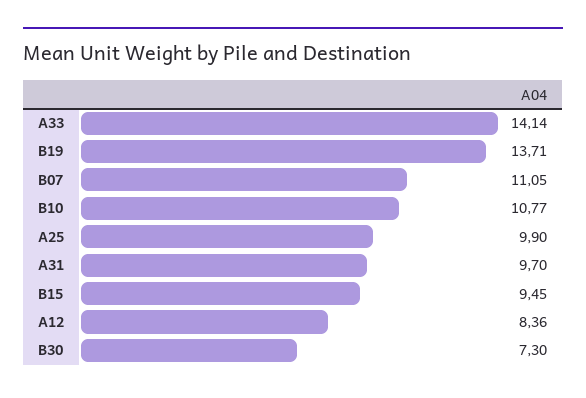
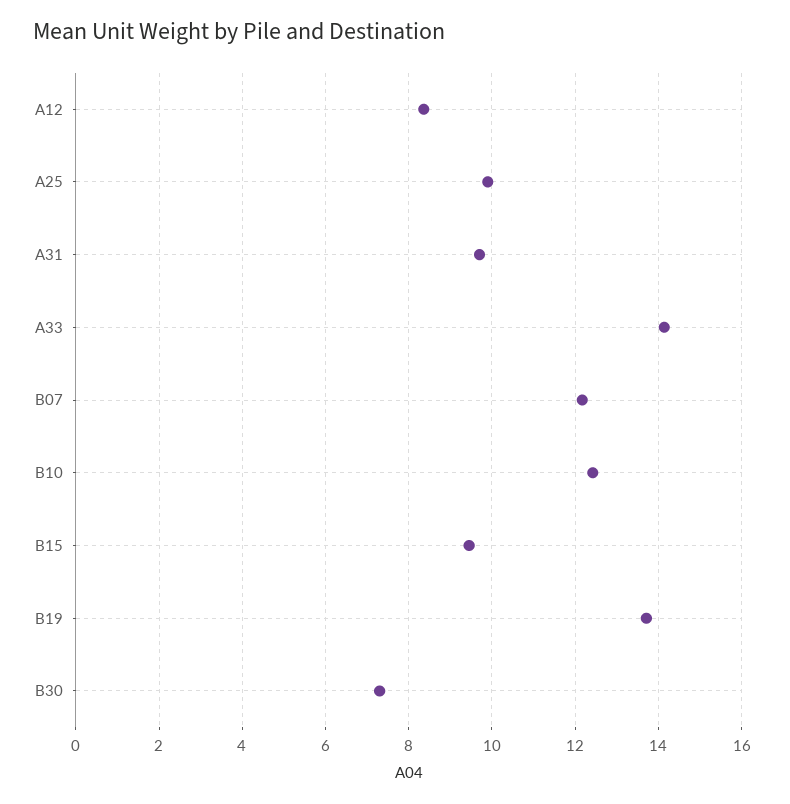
  {
    "A33": 14.14,
    "B19": 13.71,
-   "B07": 11.05,
+   "B07": 12.2,
-   "B10": 10.77,
+   "B10": 12.4,
    "A25": 9.9,
    "A31": 9.7,
    "B15": 9.45,
    "A12": 8.36,
    "B30": 7.3
  }

